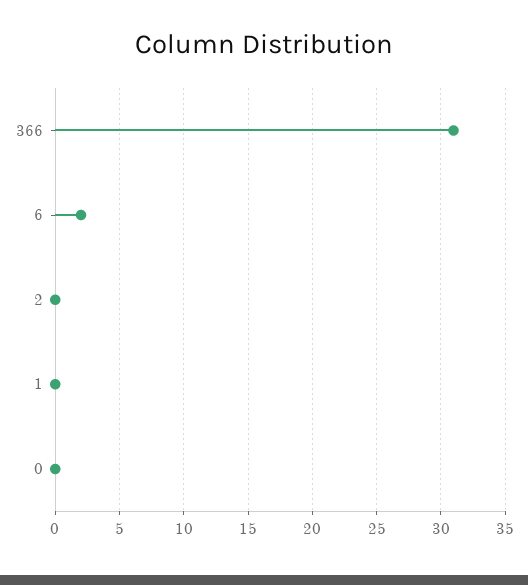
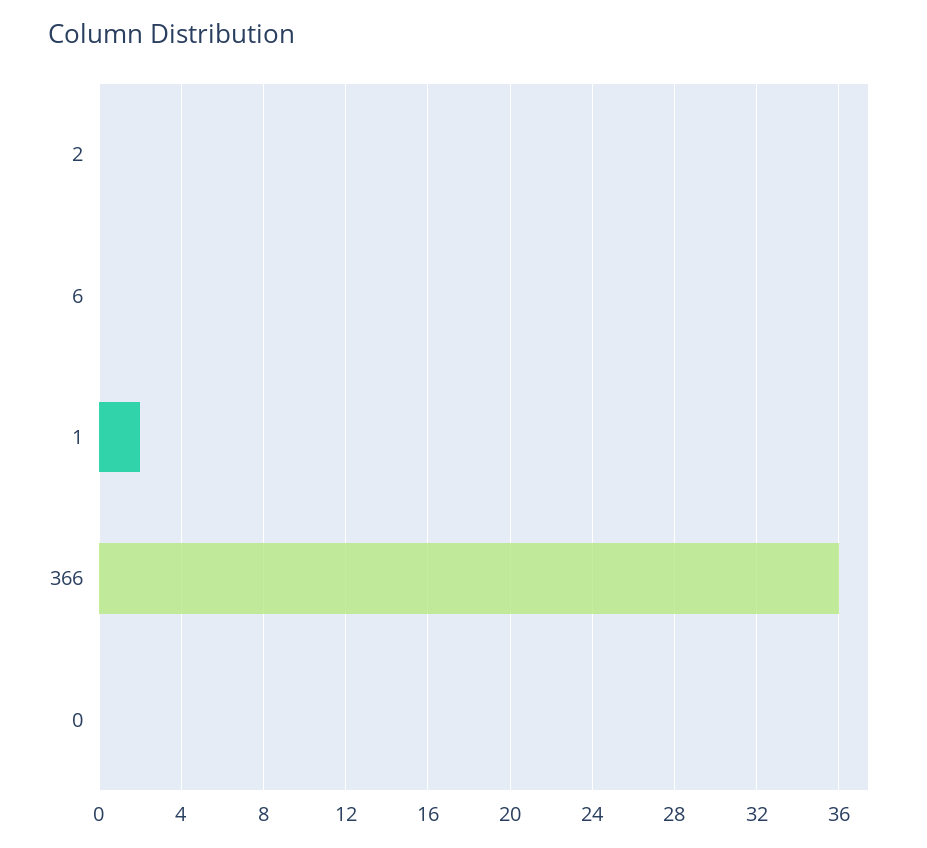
  {
-   "366": 31,
+   "366": 36,
-   "6": 2,
+   "6": 0,
    "2": 0,
-   "1": 0,
+   "1": 2,
    "0": 0
  }

